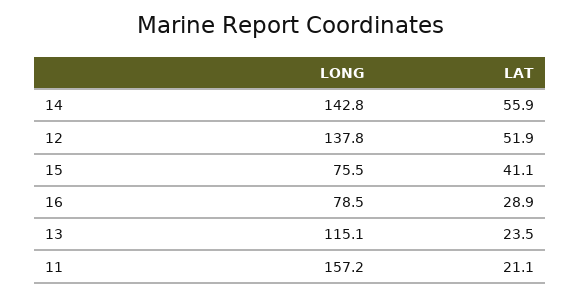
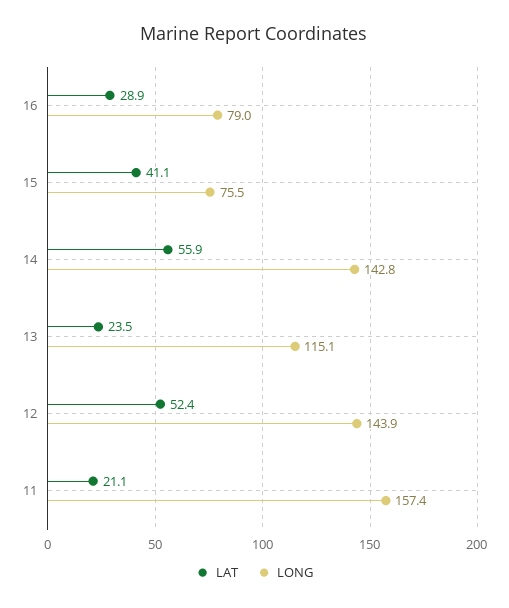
  {
    "LONG": {
      "14": 142.8,
-     "12": 137.8,
+     "12": 143.9,
      "15": 75.5,
-     "16": 78.5,
+     "16": 79,
      "13": 115.1,
-     "11": 157.2
+     "11": 157.4
    },
    "LAT": {
      "14": 55.9,
-     "12": 51.9,
+     "12": 52.4,
      "15": 41.1,
      "16": 28.9,
      "13": 23.5,
      "11": 21.1
    }
  }

